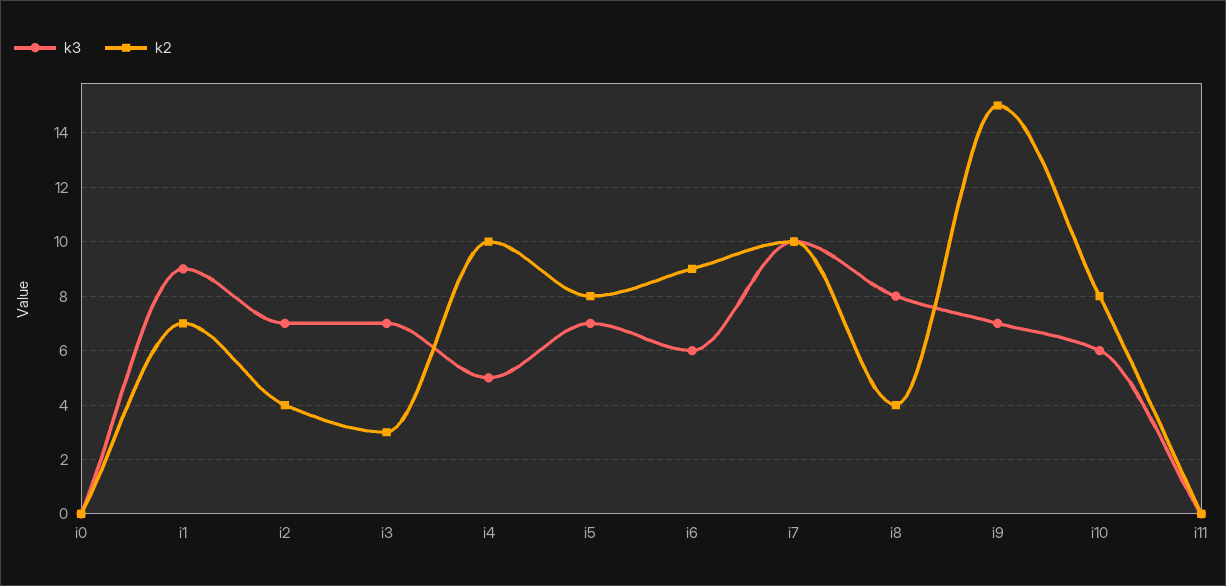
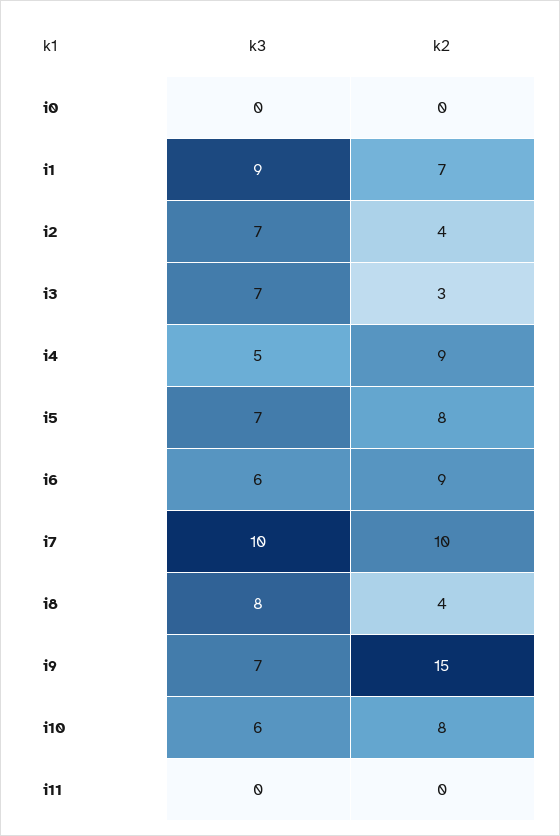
  {
    "k3": {
      "i0": 0,
      "i1": 9,
      "i2": 7,
      "i3": 7,
      "i4": 5,
      "i5": 7,
      "i6": 6,
      "i7": 10,
      "i8": 8,
      "i9": 7,
      "i10": 6,
      "i11": 0
    },
    "k2": {
      "i0": 0,
      "i1": 7,
      "i2": 4,
      "i3": 3,
-     "i4": 10,
+     "i4": 9,
      "i5": 8,
      "i6": 9,
      "i7": 10,
      "i8": 4,
      "i9": 15,
      "i10": 8,
      "i11": 0
    }
  }

